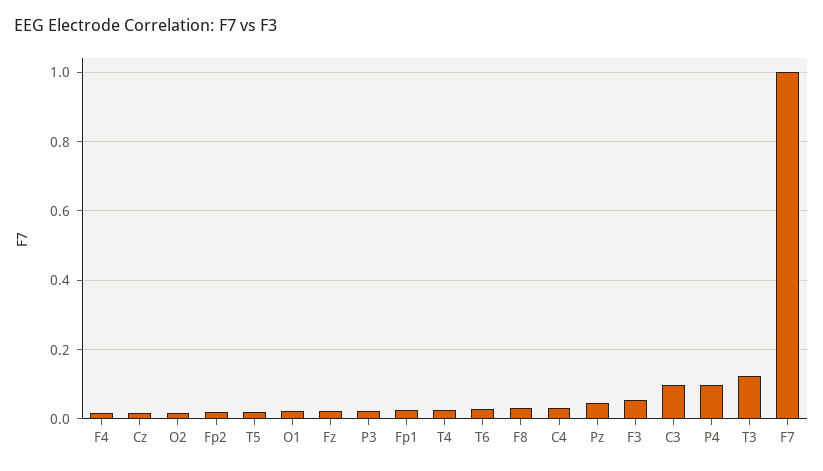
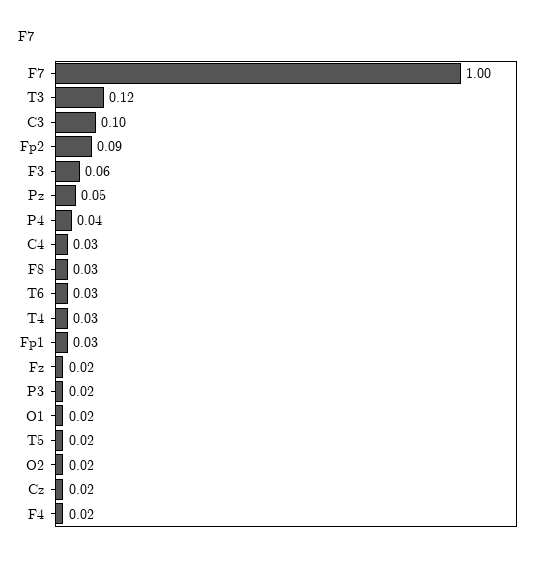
  {
    "F4": 0.02,
    "Cz": 0.02,
    "O2": 0.02,
-   "Fp2": 0.02,
+   "Fp2": 0.09,
    "T5": 0.02,
    "O1": 0.02,
    "Fz": 0.02,
    "P3": 0.02,
    "Fp1": 0.03,
    "T4": 0.03,
    "T6": 0.03,
    "F8": 0.03,
    "C4": 0.03,
    "Pz": 0.05,
    "F3": 0.06,
    "C3": 0.1,
-   "P4": 0.1,
+   "P4": 0.04,
    "T3": 0.12,
    "F7": 1
  }

